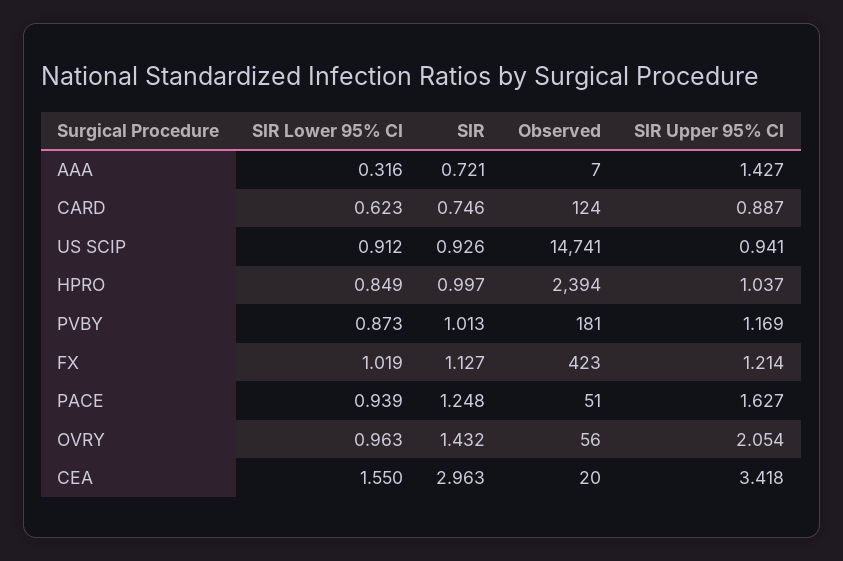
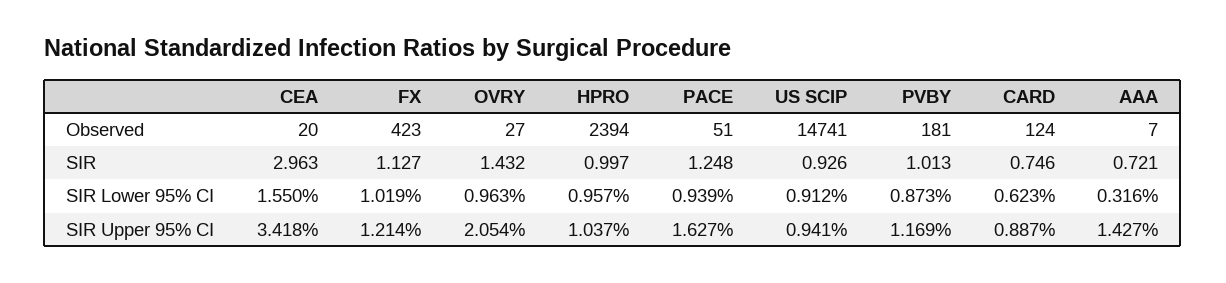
  {
    "SIR Lower 95% CI": {
      "AAA": 0.316,
      "CARD": 0.623,
      "US SCIP": 0.912,
-     "HPRO": 0.849,
+     "HPRO": 0.957,
      "PVBY": 0.873,
      "FX": 1.019,
      "PACE": 0.939,
      "OVRY": 0.963,
      "CEA": 1.55
    },
    "SIR": {
      "AAA": 0.721,
      "CARD": 0.746,
      "US SCIP": 0.926,
      "HPRO": 0.997,
      "PVBY": 1.013,
      "FX": 1.127,
      "PACE": 1.248,
      "OVRY": 1.432,
      "CEA": 2.963
    },
    "Observed": {
      "AAA": 7,
      "CARD": 124,
      "US SCIP": 14741,
      "HPRO": 2394,
      "PVBY": 181,
      "FX": 423,
      "PACE": 51,
-     "OVRY": 56,
+     "OVRY": 27,
      "CEA": 20
    },
    "SIR Upper 95% CI": {
      "AAA": 1.427,
      "CARD": 0.887,
      "US SCIP": 0.941,
      "HPRO": 1.037,
      "PVBY": 1.169,
      "FX": 1.214,
      "PACE": 1.627,
      "OVRY": 2.054,
      "CEA": 3.418
    }
  }

